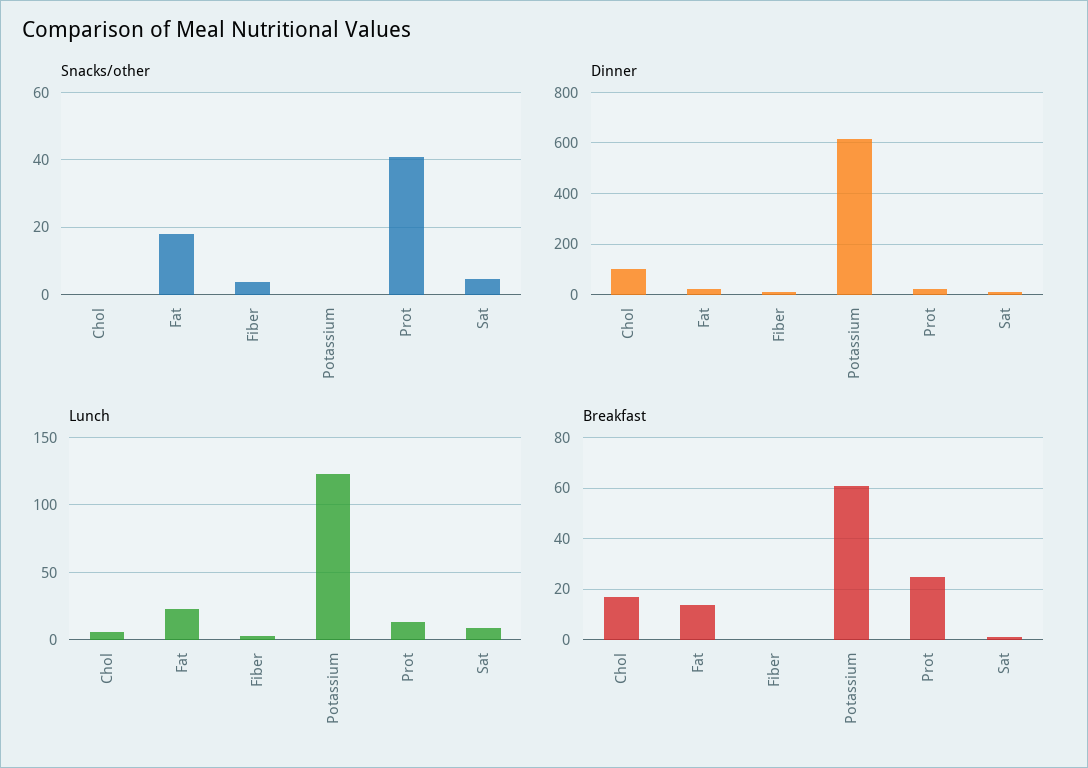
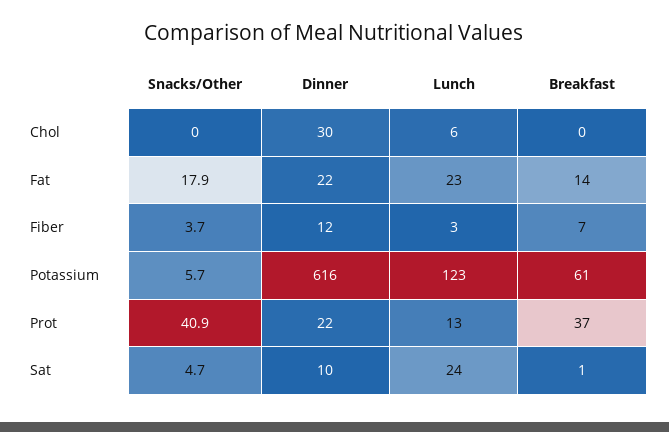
  {
    "Snacks/other": {
      "Chol": 0,
      "Fat": 17.9,
      "Fiber": 3.7,
-     "Potassium": 0,
+     "Potassium": 5.7,
      "Prot": 40.9,
      "Sat": 4.7
    },
    "Dinner": {
-     "Chol": 100,
+     "Chol": 30,
      "Fat": 22,
      "Fiber": 12,
      "Potassium": 616,
      "Prot": 22,
      "Sat": 10
    },
    "Lunch": {
      "Chol": 6,
      "Fat": 23,
      "Fiber": 3,
      "Potassium": 123,
      "Prot": 13,
-     "Sat": 10
+     "Sat": 24
    },
    "Breakfast": {
-     "Chol": 17.5,
+     "Chol": 0,
      "Fat": 14,
-     "Fiber": 0,
+     "Fiber": 7,
      "Potassium": 61,
-     "Prot": 25,
+     "Prot": 37,
      "Sat": 1
    }
  }

